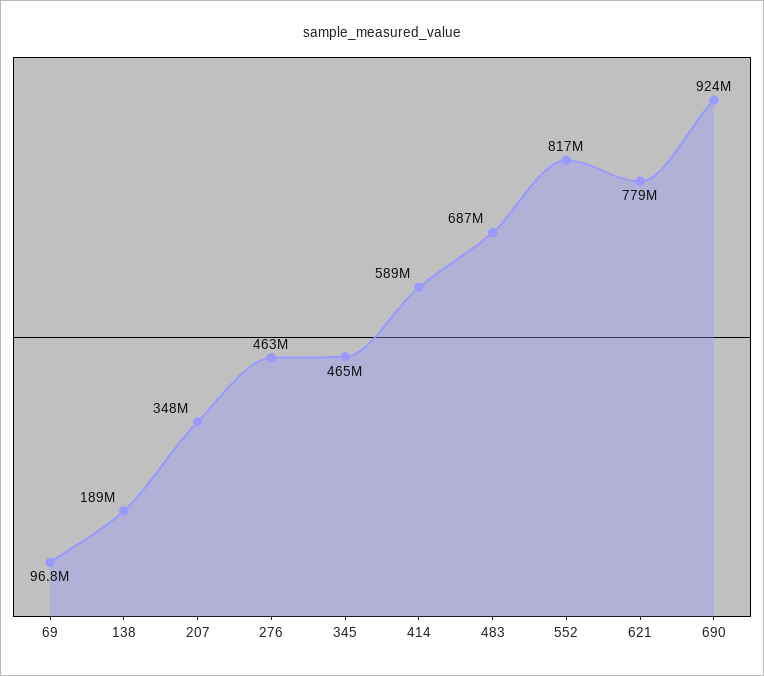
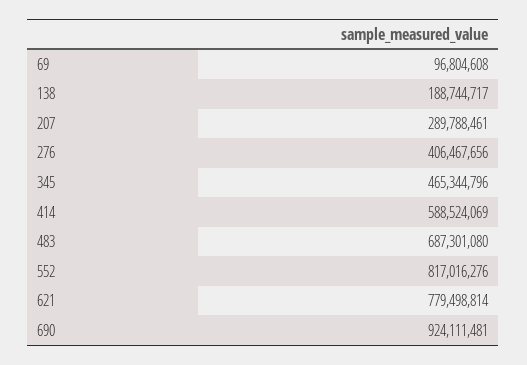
  {
    "69": 96804608,
    "138": 188744717,
-   "207": 348000000,
+   "207": 289788461,
-   "276": 463000000,
+   "276": 406467656,
    "345": 465344796,
    "414": 588524069,
    "483": 687301080,
    "552": 817016276,
    "621": 779498814,
    "690": 924111481
  }

